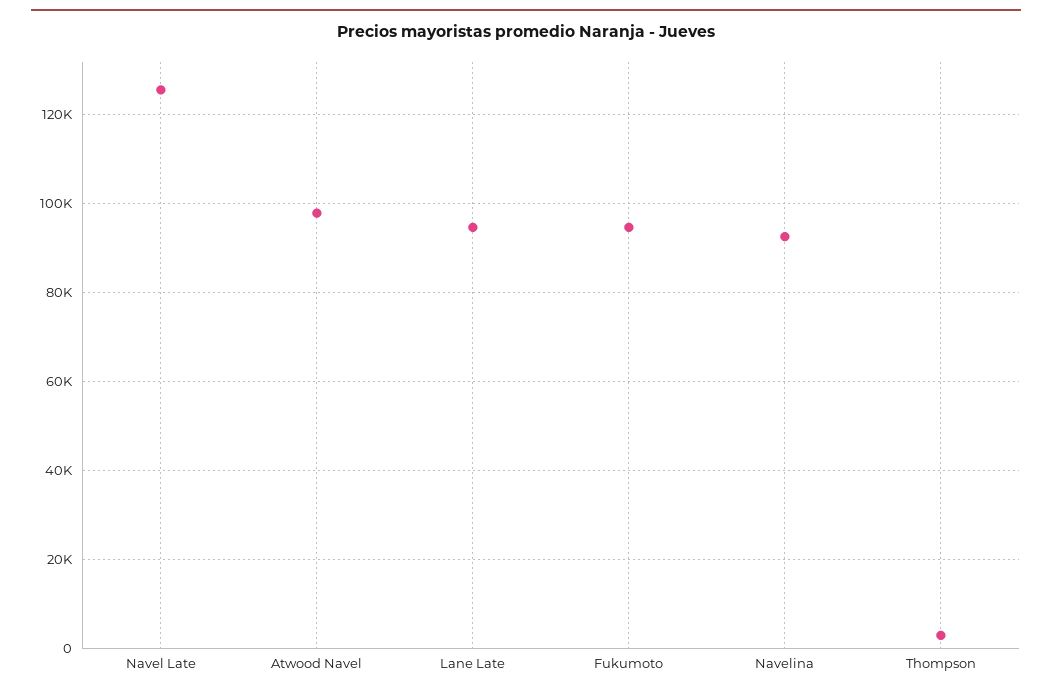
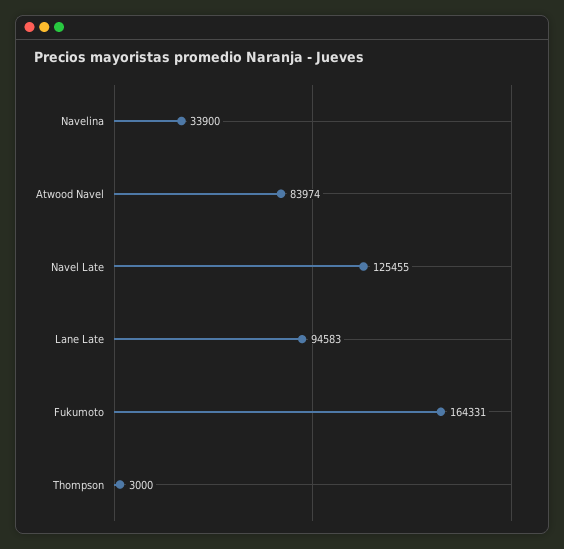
  {
    "Navel Late": 125455,
-   "Atwood Navel": 98000,
+   "Atwood Navel": 83974,
    "Lane Late": 94583,
-   "Fukumoto": 94000,
+   "Fukumoto": 164331,
-   "Navelina": 92000,
+   "Navelina": 33900,
    "Thompson": 3000
  }

